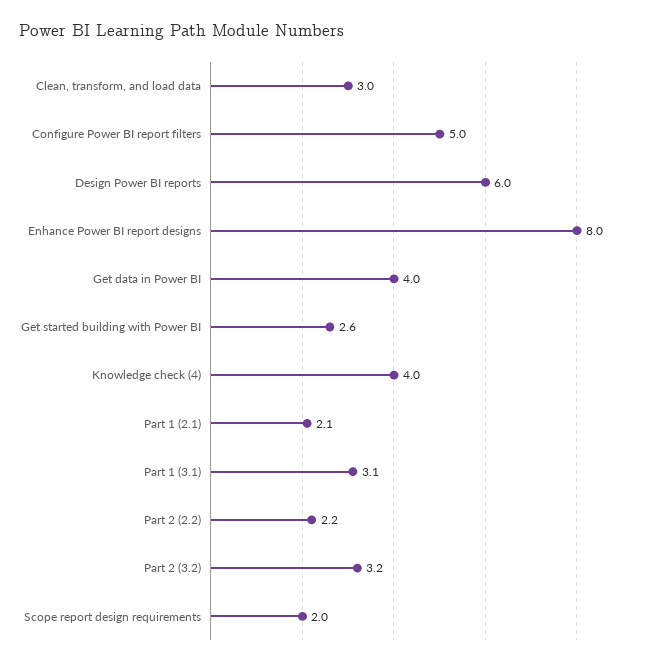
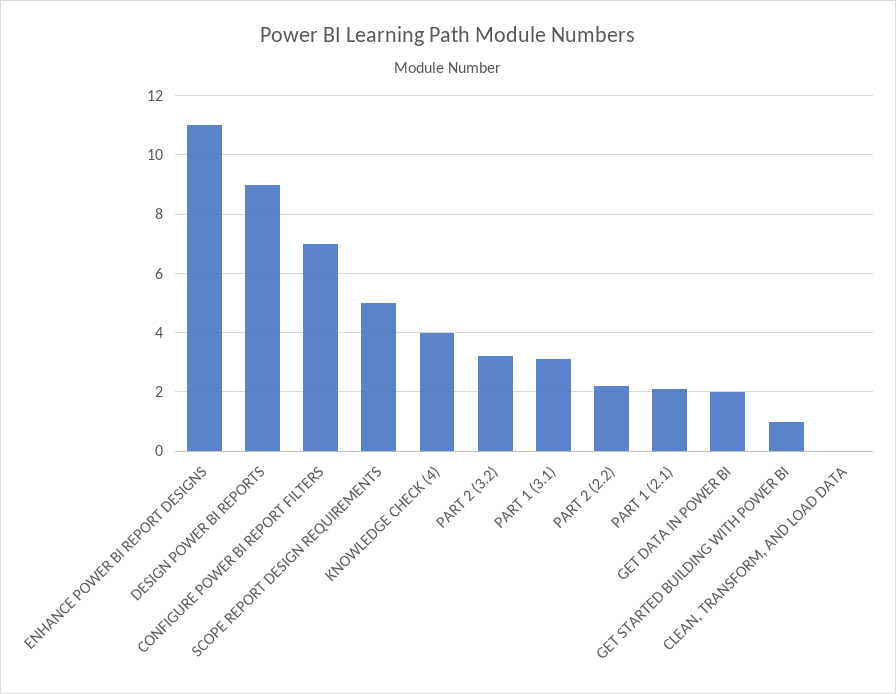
  {
-   "Clean, transform, and load data": 3,
+   "Clean, transform, and load data": 0,
-   "Configure Power BI report filters": 5,
+   "Configure Power BI report filters": 7,
-   "Design Power BI reports": 6,
+   "Design Power BI reports": 9,
-   "Enhance Power BI report designs": 8,
+   "Enhance Power BI report designs": 11,
-   "Get data in Power BI": 4,
+   "Get data in Power BI": 2,
-   "Get started building with Power BI": 2.6,
+   "Get started building with Power BI": 1,
    "Knowledge check (4)": 4,
    "Part 1 (2.1)": 2.1,
    "Part 1 (3.1)": 3.1,
    "Part 2 (2.2)": 2.2,
    "Part 2 (3.2)": 3.2,
-   "Scope report design requirements": 2
+   "Scope report design requirements": 5
  }

